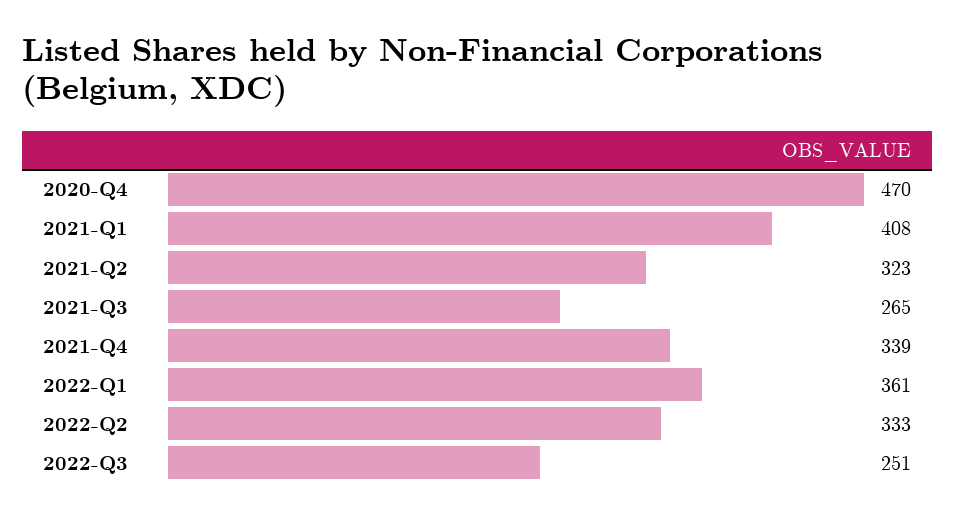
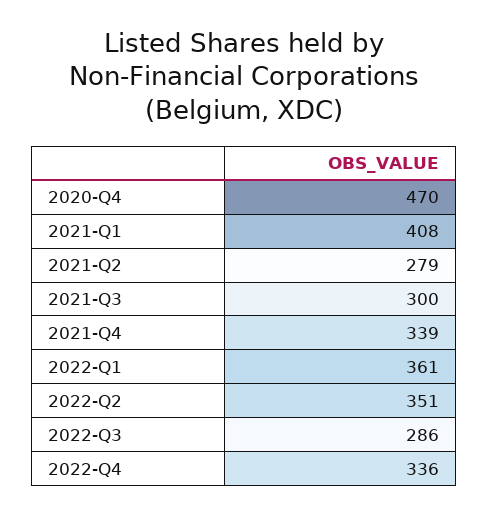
  {
    "2020-Q4": 470,
    "2021-Q1": 408,
-   "2021-Q2": 323,
+   "2021-Q2": 279,
-   "2021-Q3": 265,
+   "2021-Q3": 300,
    "2021-Q4": 339,
    "2022-Q1": 361,
-   "2022-Q2": 333,
+   "2022-Q2": 351,
-   "2022-Q3": 251
+   "2022-Q3": 286,
+   "2022-Q4": 336
  }

